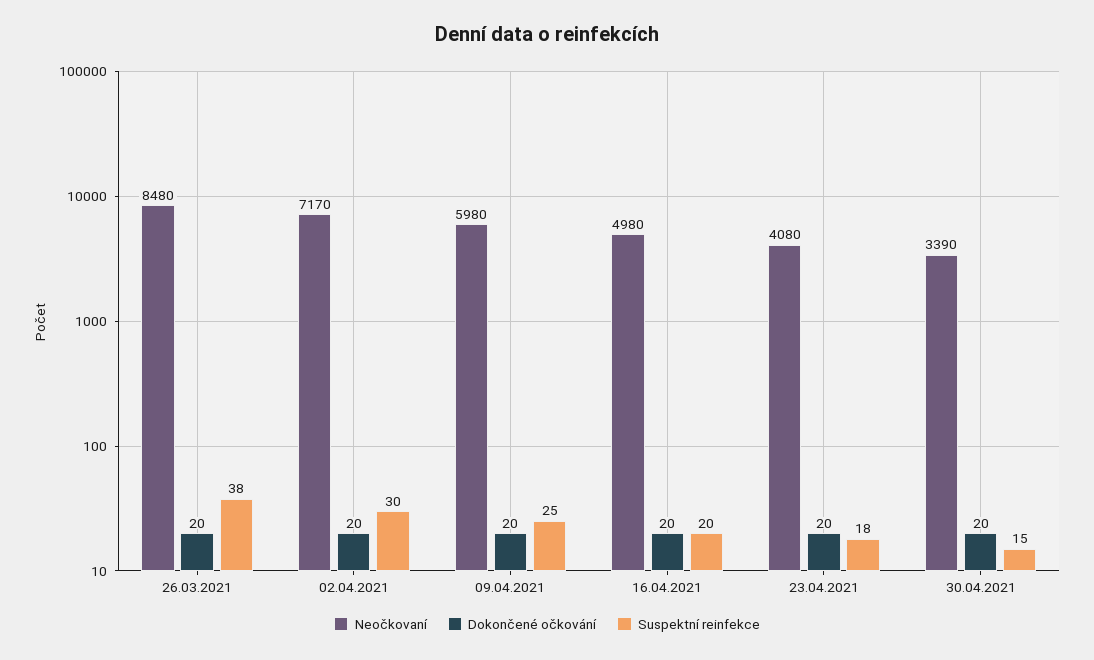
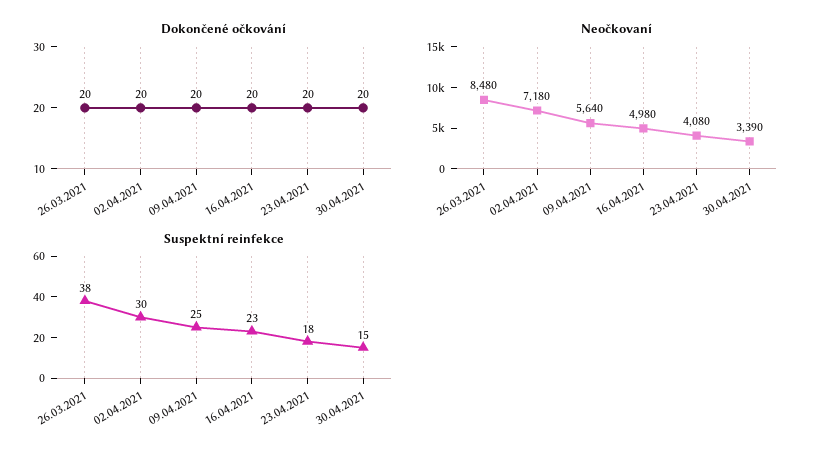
  {
    "Neočkovaní": {
      "26.03.2021": 8480,
-     "02.04.2021": 7170,
+     "02.04.2021": 7180,
-     "09.04.2021": 5980,
+     "09.04.2021": 5640,
      "16.04.2021": 4980,
      "23.04.2021": 4080,
      "30.04.2021": 3390
    },
    "Dokončené očkování": {
      "26.03.2021": 20,
      "02.04.2021": 20,
      "09.04.2021": 20,
      "16.04.2021": 20,
      "23.04.2021": 20,
      "30.04.2021": 20
    },
    "Suspektní reinfekce": {
      "26.03.2021": 38,
      "02.04.2021": 30,
      "09.04.2021": 25,
-     "16.04.2021": 20,
+     "16.04.2021": 23,
      "23.04.2021": 18,
      "30.04.2021": 15
    }
  }

